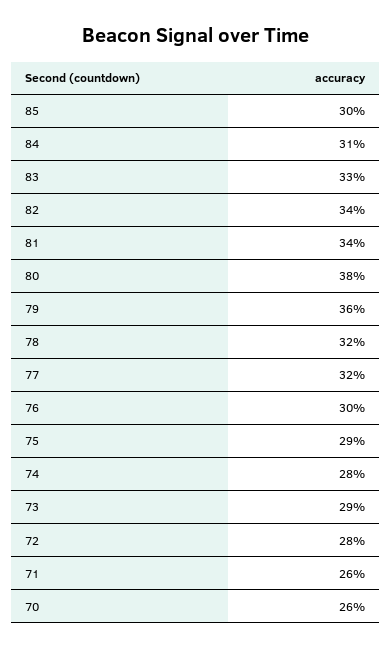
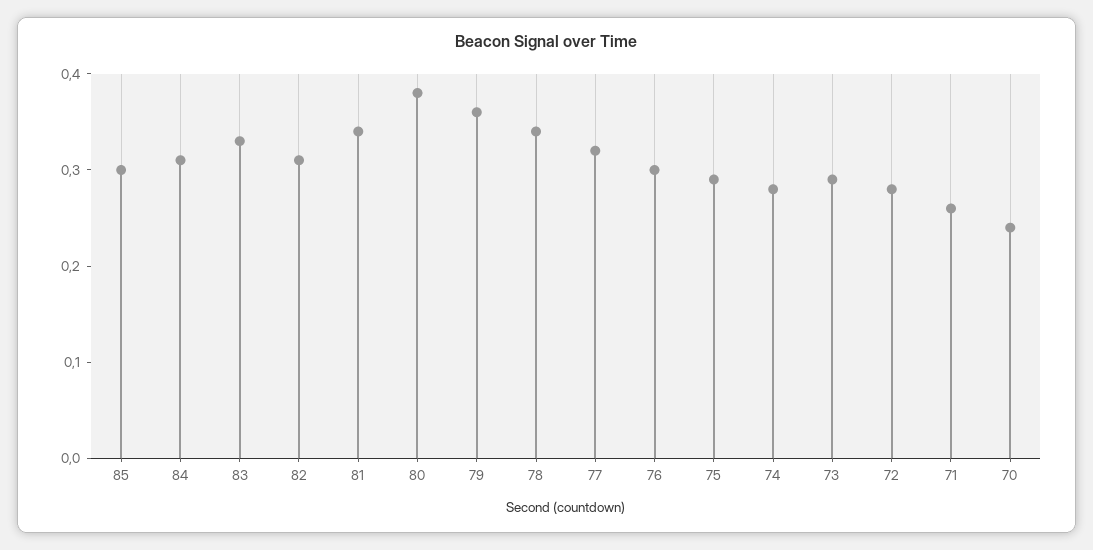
  {
    "85": 0.3,
    "84": 0.31,
    "83": 0.33,
-   "82": 0.34,
+   "82": 0.31,
    "81": 0.34,
    "80": 0.38,
    "79": 0.36,
-   "78": 0.32,
+   "78": 0.34,
    "77": 0.32,
    "76": 0.3,
    "75": 0.29,
    "74": 0.28,
    "73": 0.29,
    "72": 0.28,
    "71": 0.26,
-   "70": 0.26
+   "70": 0.24
  }

